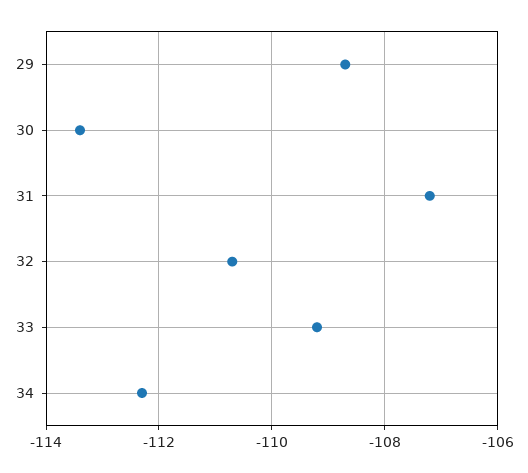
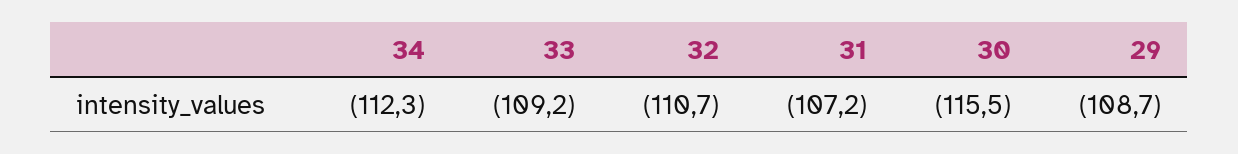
  {
    "29": -108.7,
-   "30": -113.5,
+   "30": -115.5,
    "31": -107.2,
    "32": -110.7,
    "33": -109.2,
    "34": -112.3
  }

